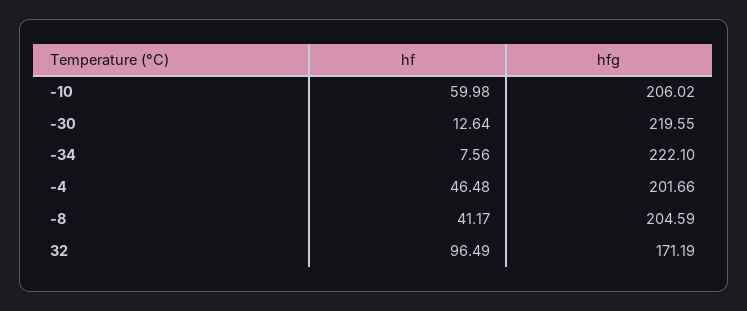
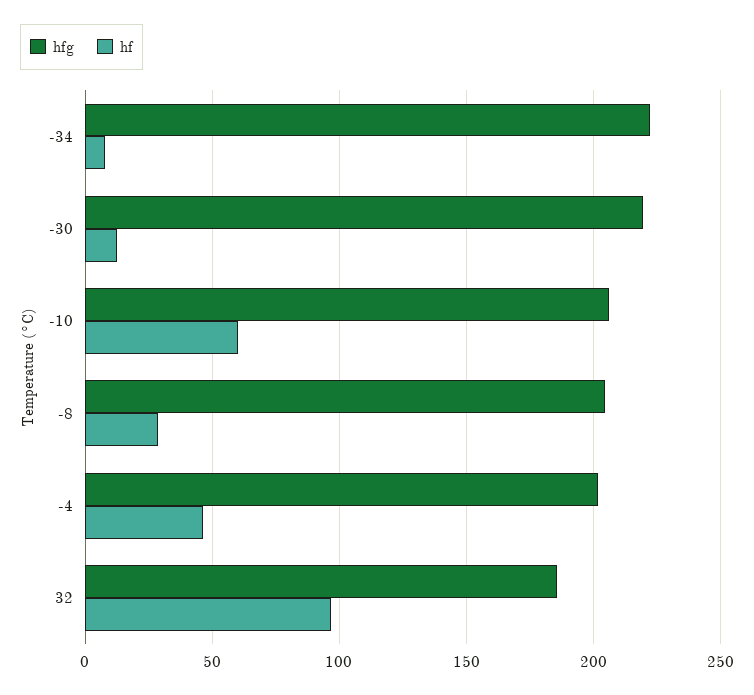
  {
    "hf": {
      "-10": 59.98,
      "-30": 12.64,
      "-34": 7.56,
      "-4": 46.48,
-     "-8": 41.17,
+     "-8": 30,
      "32": 96.49
    },
    "hfg": {
      "-10": 206.02,
      "-30": 219.55,
      "-34": 222.1,
      "-4": 201.66,
      "-8": 204.59,
-     "32": 171.19
+     "32": 185
    }
  }

